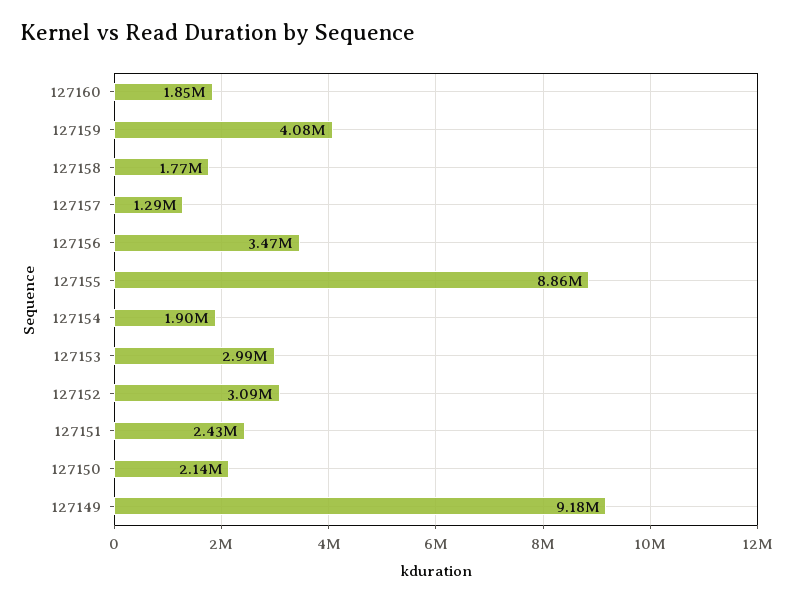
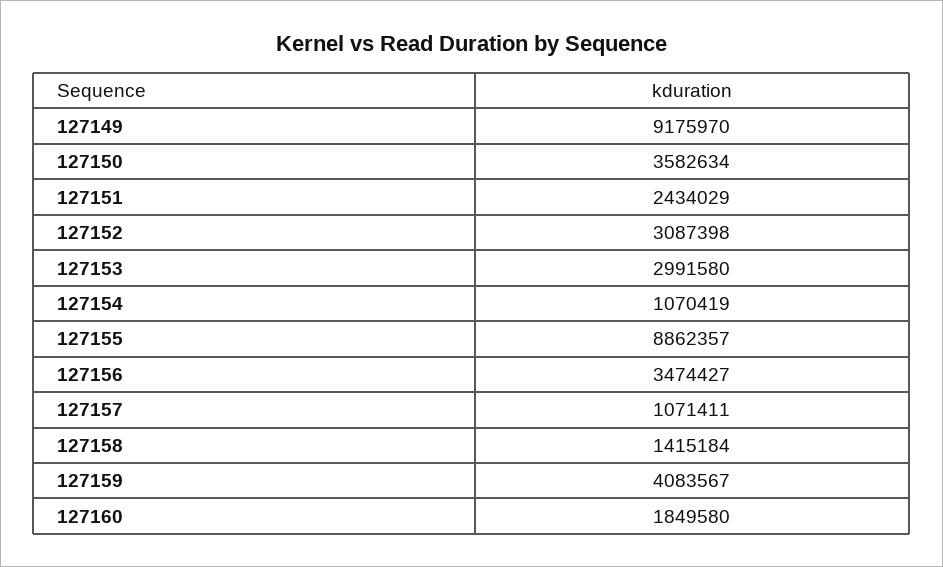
  {
    "127160": 1849580,
    "127159": 4083567,
-   "127158": 1770000,
+   "127158": 1415184,
-   "127157": 1290000,
+   "127157": 1071411,
    "127156": 3474427,
    "127155": 8862357,
-   "127154": 1900000,
+   "127154": 1070419,
    "127153": 2991580,
    "127152": 3087398,
    "127151": 2434029,
-   "127150": 2140000,
+   "127150": 3582634,
    "127149": 9175970
  }

